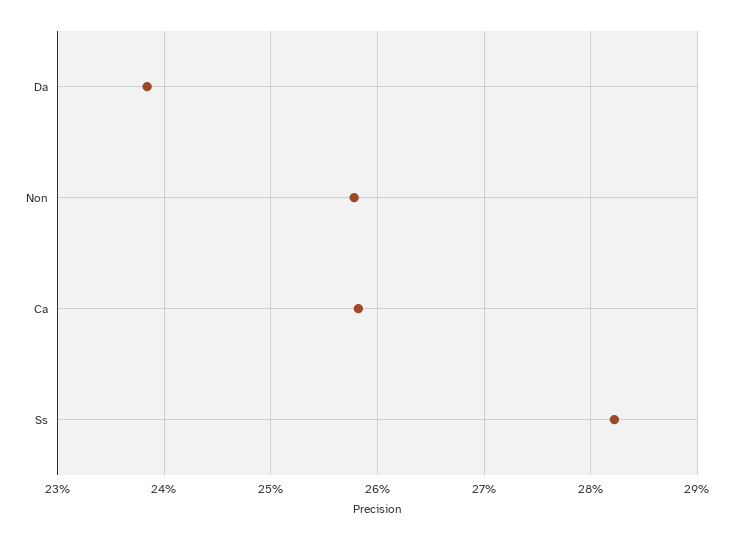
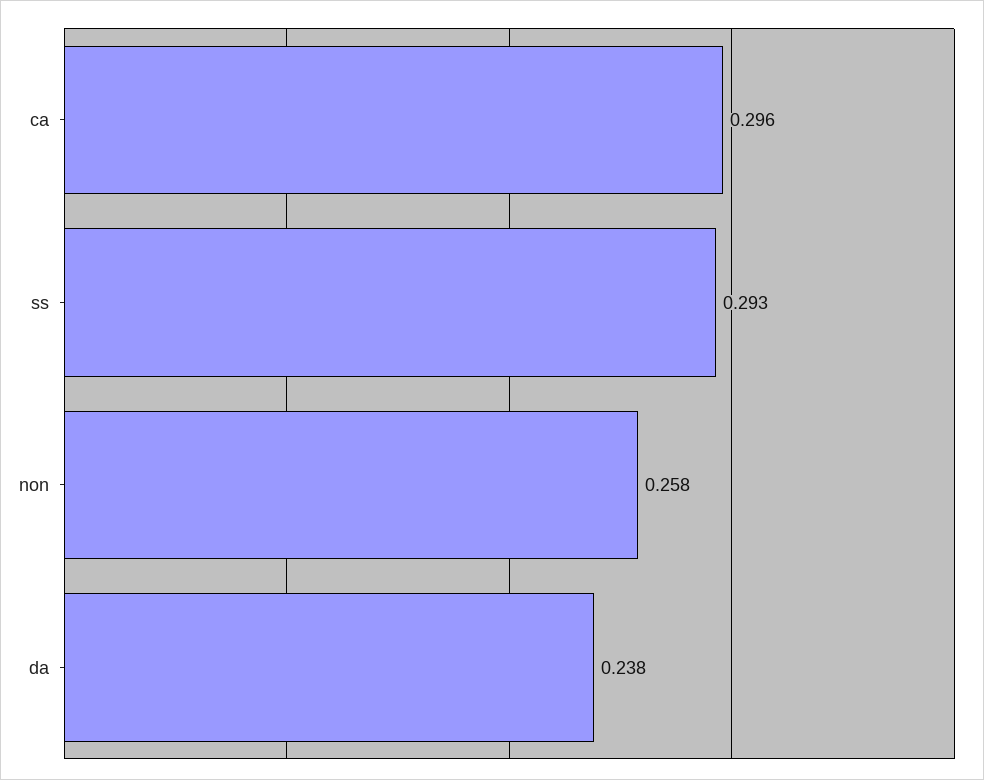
  {
    "Da": 0.238,
    "Non": 0.258,
-   "Ca": 0.258,
+   "Ca": 0.296,
-   "Ss": 0.282
+   "Ss": 0.293
  }

